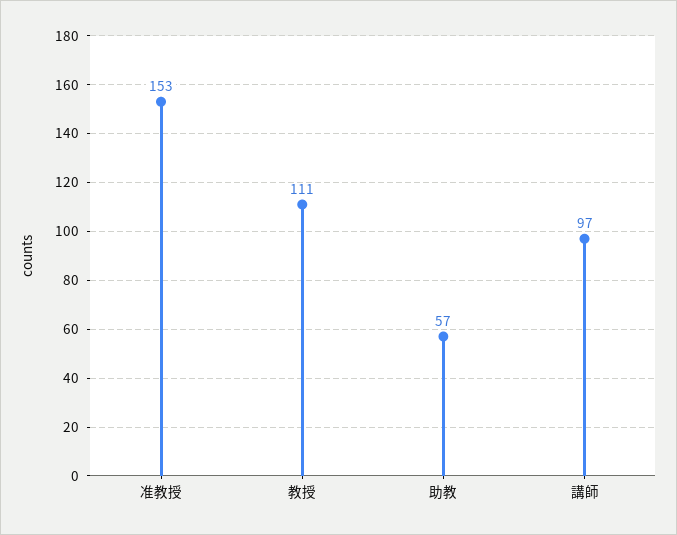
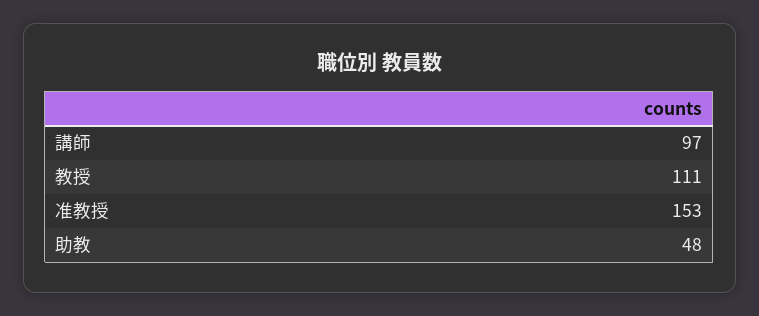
  {
    "准教授": 153,
    "教授": 111,
-   "助教": 57,
+   "助教": 48,
    "講師": 97
  }

